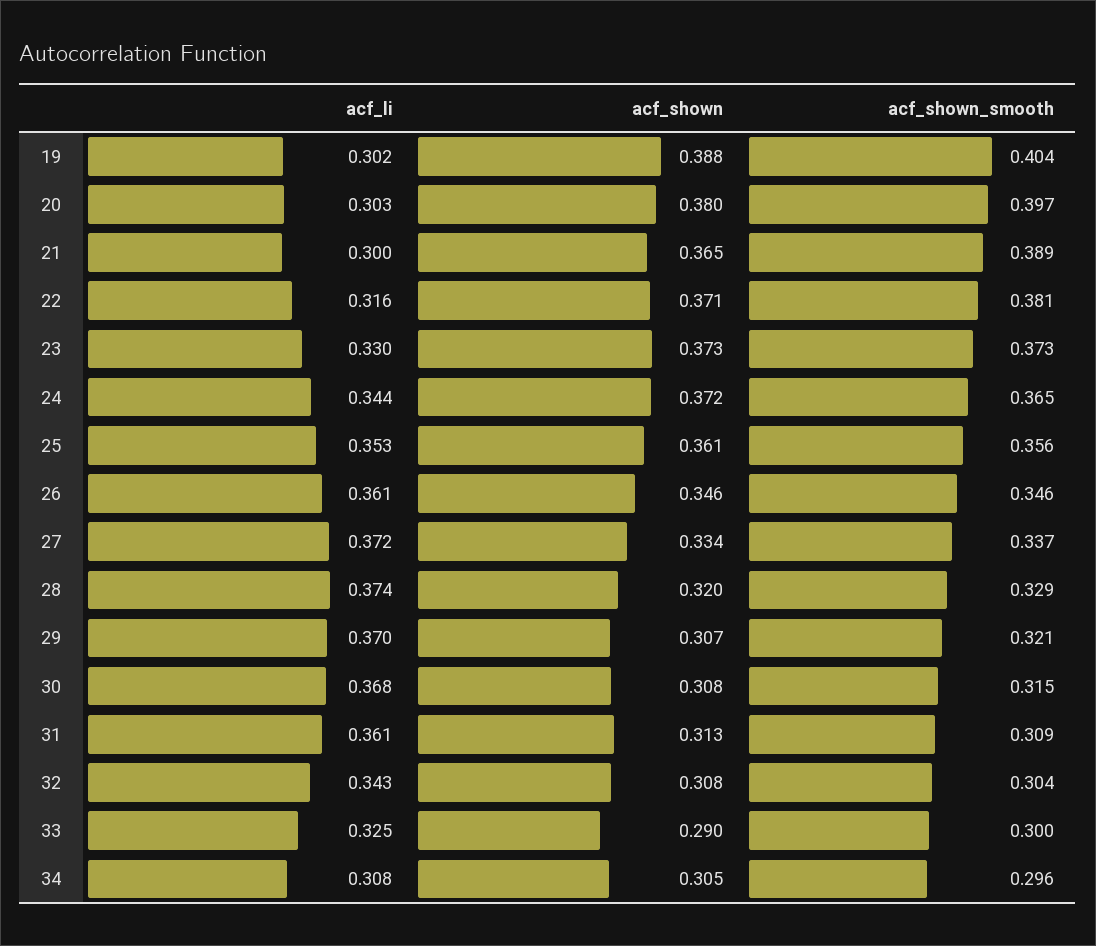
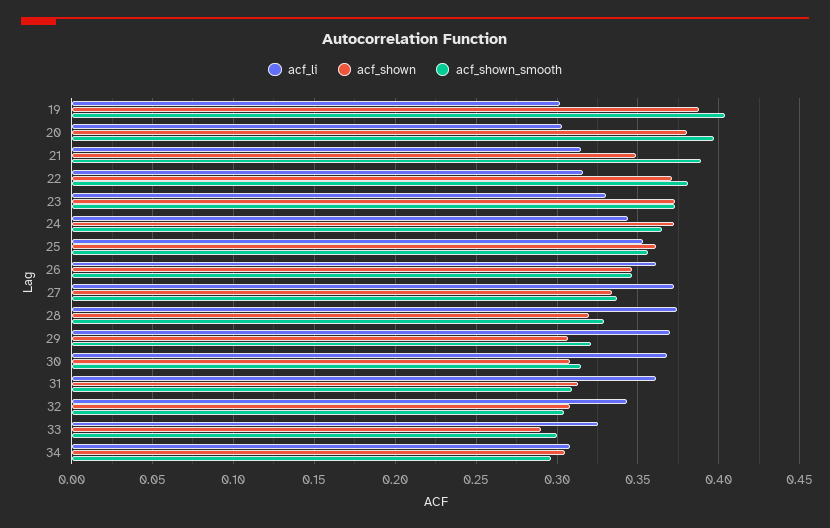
  {
    "acf_li": {
      "19": 0.302,
      "20": 0.303,
-     "21": 0.3,
+     "21": 0.315,
      "22": 0.316,
      "23": 0.33,
      "24": 0.344,
      "25": 0.353,
      "26": 0.361,
      "27": 0.372,
      "28": 0.374,
      "29": 0.37,
      "30": 0.368,
      "31": 0.361,
      "32": 0.343,
      "33": 0.325,
      "34": 0.308
    },
    "acf_shown": {
      "19": 0.388,
      "20": 0.38,
-     "21": 0.365,
+     "21": 0.35,
      "22": 0.371,
      "23": 0.373,
      "24": 0.372,
      "25": 0.361,
      "26": 0.346,
      "27": 0.334,
      "28": 0.32,
      "29": 0.307,
      "30": 0.308,
      "31": 0.313,
      "32": 0.308,
      "33": 0.29,
      "34": 0.305
    },
    "acf_shown_smooth": {
      "19": 0.404,
      "20": 0.397,
      "21": 0.389,
      "22": 0.381,
      "23": 0.373,
      "24": 0.365,
      "25": 0.356,
      "26": 0.346,
      "27": 0.337,
      "28": 0.329,
      "29": 0.321,
      "30": 0.315,
      "31": 0.309,
      "32": 0.304,
      "33": 0.3,
      "34": 0.296
    }
  }

